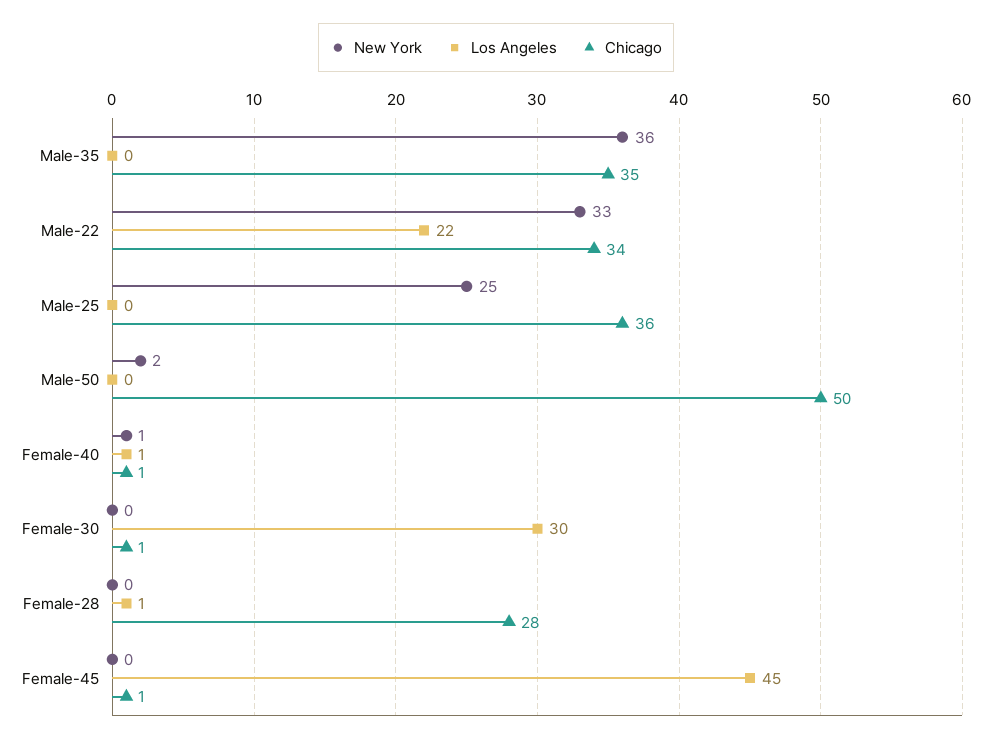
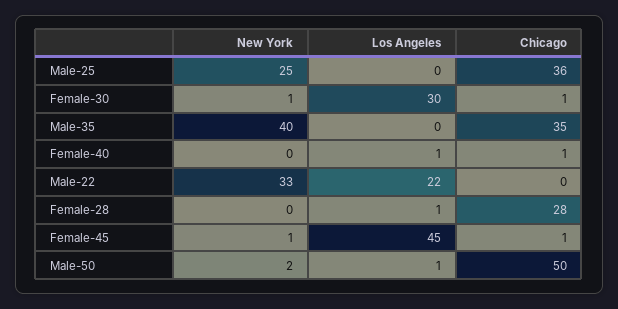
  {
    "New York": {
-     "Male-35": 36,
+     "Male-35": 40,
      "Male-22": 33,
      "Male-25": 25,
      "Male-50": 2,
-     "Female-40": 1,
+     "Female-40": 0,
-     "Female-30": 0,
+     "Female-30": 1,
      "Female-28": 0,
-     "Female-45": 0
+     "Female-45": 1
    },
    "Los Angeles": {
      "Male-35": 0,
      "Male-22": 22,
      "Male-25": 0,
-     "Male-50": 0,
+     "Male-50": 1,
      "Female-40": 1,
      "Female-30": 30,
      "Female-28": 1,
      "Female-45": 45
    },
    "Chicago": {
      "Male-35": 35,
-     "Male-22": 34,
+     "Male-22": 0,
      "Male-25": 36,
      "Male-50": 50,
      "Female-40": 1,
      "Female-30": 1,
      "Female-28": 28,
      "Female-45": 1
    }
  }

